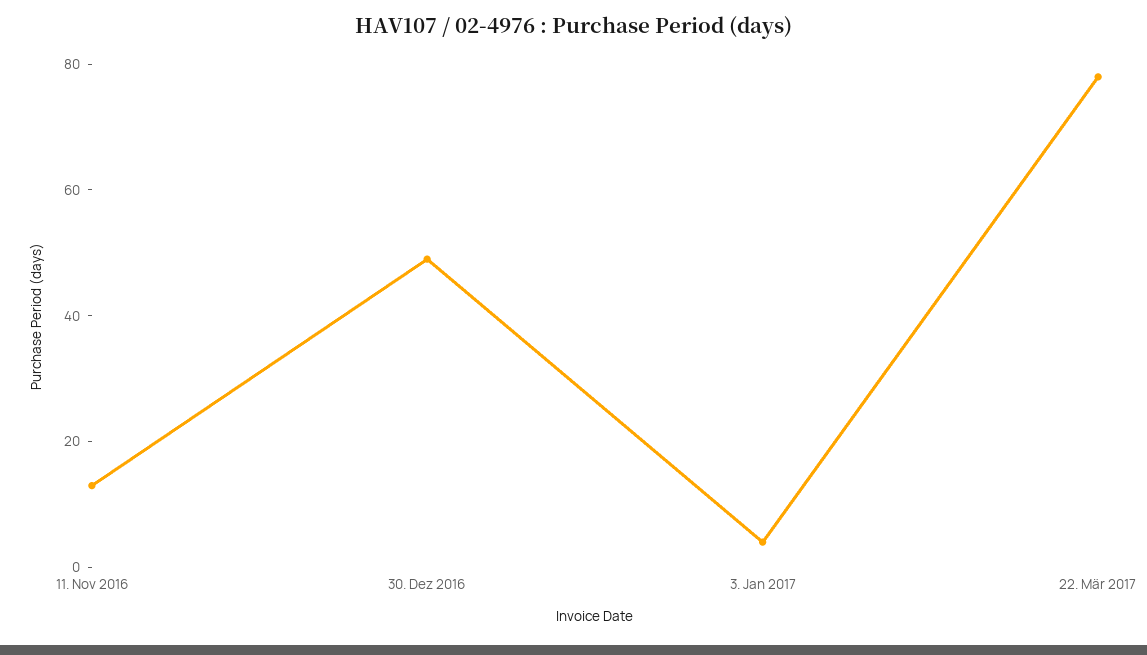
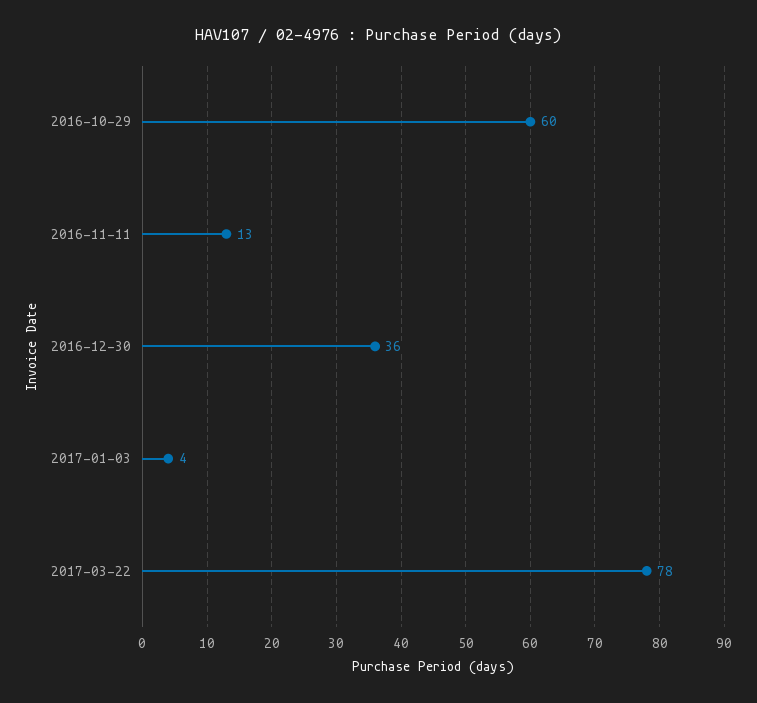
  {
    "11. Nov 2016": 13,
-   "30. Dez 2016": 50,
+   "30. Dez 2016": 36,
    "3. Jan 2017": 4,
-   "22. Mär 2017": 78
+   "22. Mär 2017": 78,
+   "2016-10-29": 60
  }

